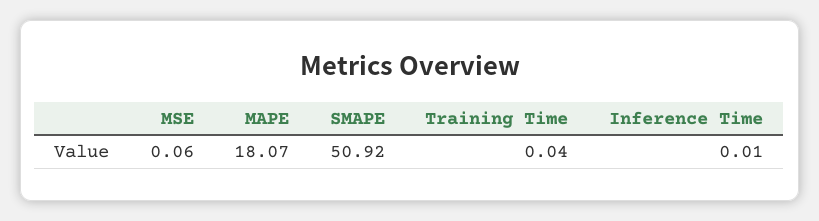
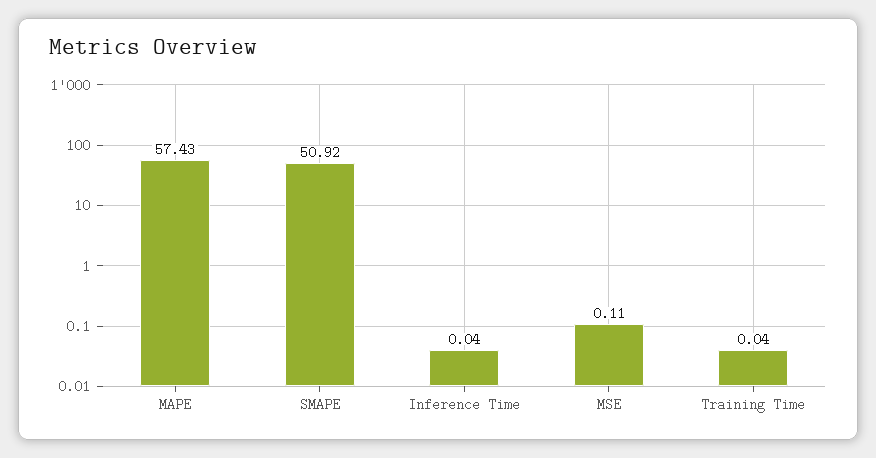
  {
-   "MSE": 0.06,
+   "MSE": 0.11,
-   "MAPE": 18.07,
+   "MAPE": 57.43,
    "SMAPE": 50.92,
    "Training Time": 0.04,
-   "Inference Time": 0.01
+   "Inference Time": 0.04
  }

